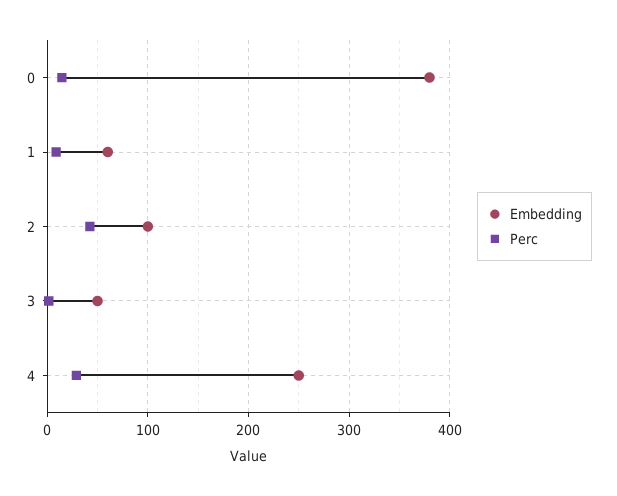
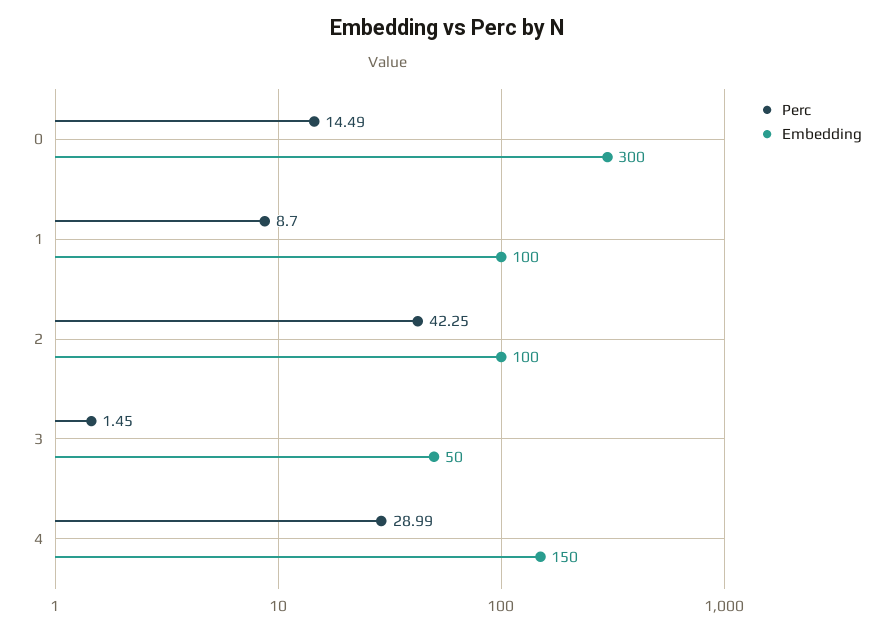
  {
    "Embedding": {
-     "0": 380,
+     "0": 300,
-     "1": 60,
+     "1": 100,
      "2": 100,
      "3": 50,
-     "4": 250
+     "4": 150
    },
    "Perc": {
      "0": 14.49,
      "1": 8.7,
      "2": 42.25,
      "3": 1.45,
      "4": 28.99
    }
  }

